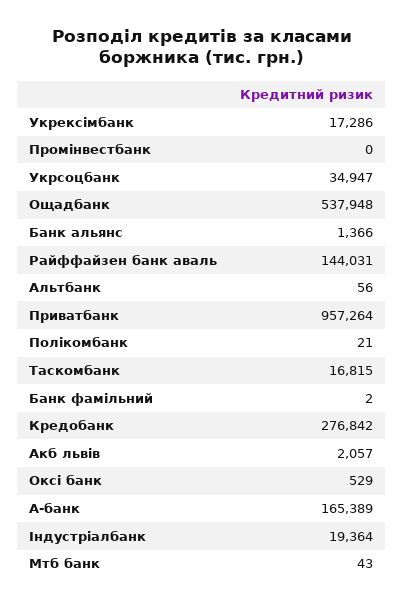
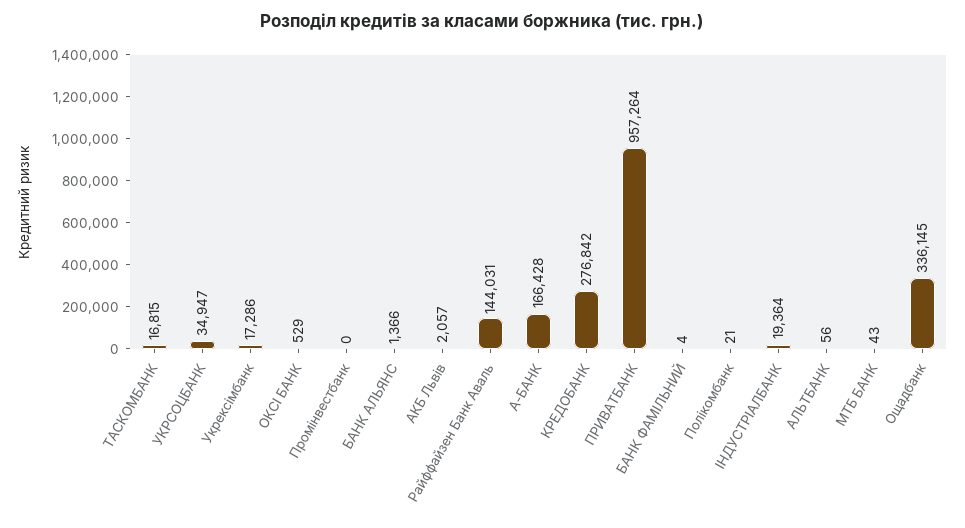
  {
    "Укрексімбанк": 17286,
    "Промінвестбанк": 0,
    "Укрсоцбанк": 34947,
-   "Ощадбанк": 537948,
+   "Ощадбанк": 336145,
    "Банк альянс": 1366,
    "Райффайзен банк аваль": 144031,
    "Альтбанк": 56,
    "Приватбанк": 957264,
    "Полікомбанк": 21,
    "Таскомбанк": 16815,
-   "Банк фамільний": 2,
+   "Банк фамільний": 4,
    "Кредобанк": 276842,
    "Акб львів": 2057,
    "Оксі банк": 529,
-   "А-банк": 165389,
+   "А-банк": 166428,
    "Індустріалбанк": 19364,
    "Мтб банк": 43
  }

